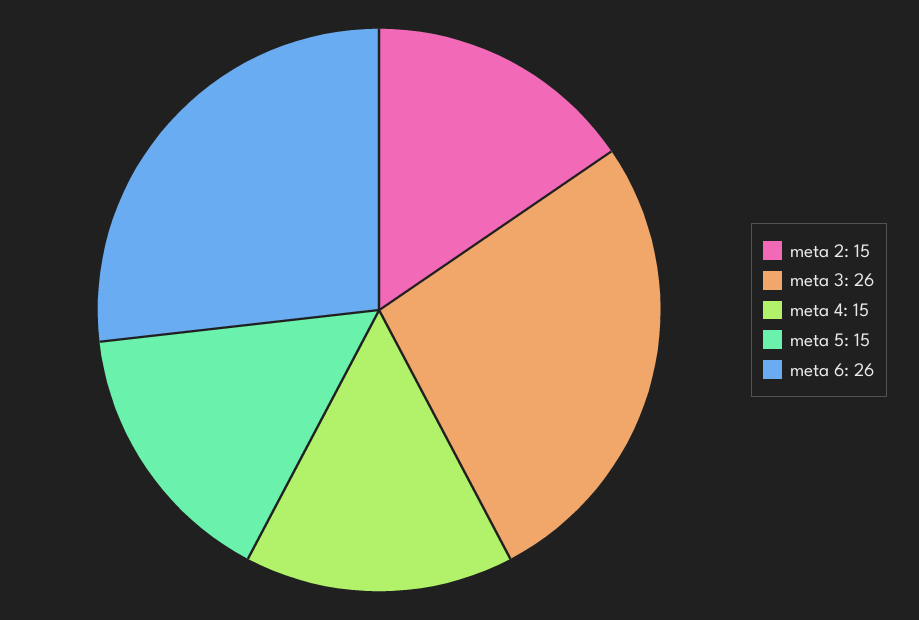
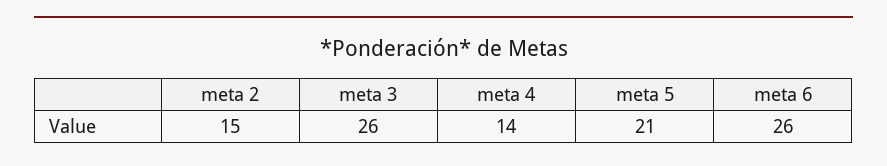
  {
    "meta 2": 15,
    "meta 3": 26,
-   "meta 4": 15,
+   "meta 4": 14,
-   "meta 5": 15,
+   "meta 5": 21,
    "meta 6": 26
  }

